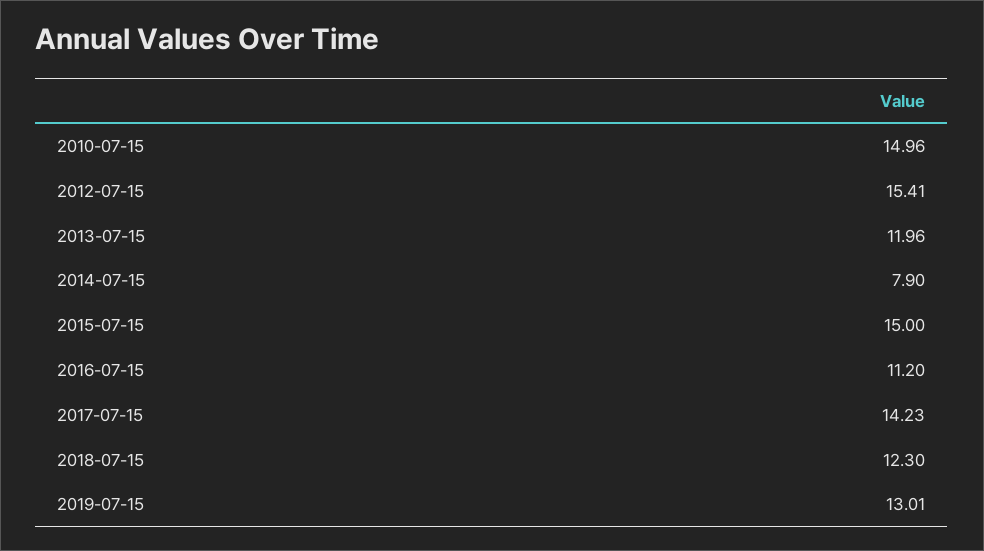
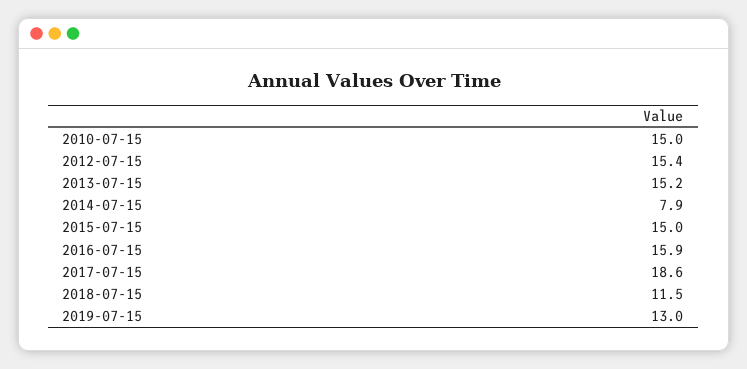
  {
    "2010-07-15": 14.96,
    "2012-07-15": 15.41,
-   "2013-07-15": 11.96,
+   "2013-07-15": 15.2,
    "2014-07-15": 7.9,
    "2015-07-15": 15,
-   "2016-07-15": 11.2,
+   "2016-07-15": 15.9,
-   "2017-07-15": 14.23,
+   "2017-07-15": 18.6,
-   "2018-07-15": 12.3,
+   "2018-07-15": 11.5,
    "2019-07-15": 13.01
  }

